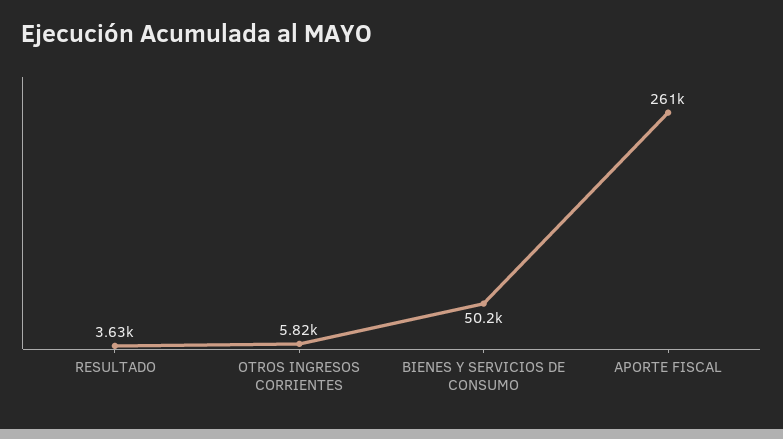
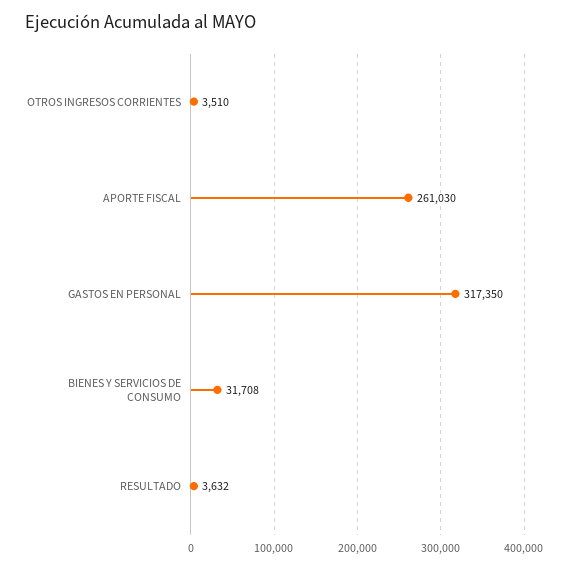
  {
    "RESULTADO": 3632,
-   "OTROS INGRESOS CORRIENTES": 5820,
+   "OTROS INGRESOS CORRIENTES": 3510,
-   "BIENES Y SERVICIOS DE CONSUMO": 50200,
+   "BIENES Y SERVICIOS DE CONSUMO": 31708,
-   "APORTE FISCAL": 261030
+   "APORTE FISCAL": 261030,
+   "GASTOS EN PERSONAL": 317350
  }

